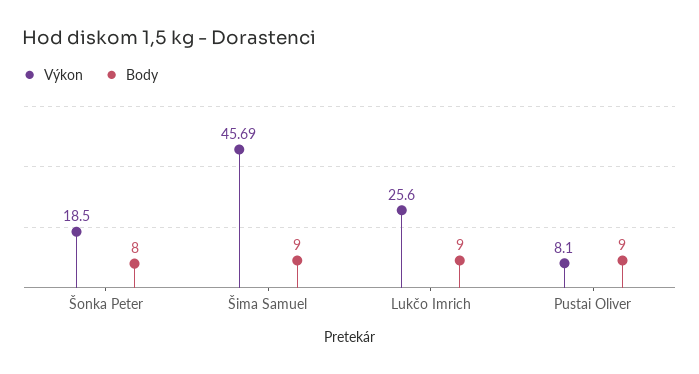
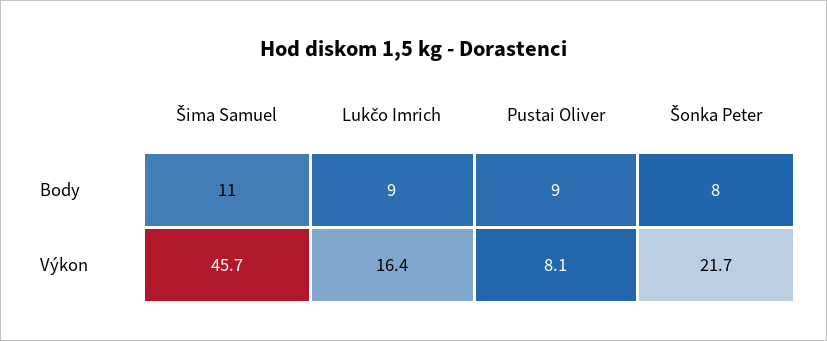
  {
    "Výkon": {
-     "Šonka Peter": 18.5,
+     "Šonka Peter": 21.7,
      "Šima Samuel": 45.69,
-     "Lukčo Imrich": 25.6,
+     "Lukčo Imrich": 16.4,
      "Pustai Oliver": 8.1
    },
    "Body": {
      "Šonka Peter": 8,
-     "Šima Samuel": 9,
+     "Šima Samuel": 11,
      "Lukčo Imrich": 9,
      "Pustai Oliver": 9
    }
  }

